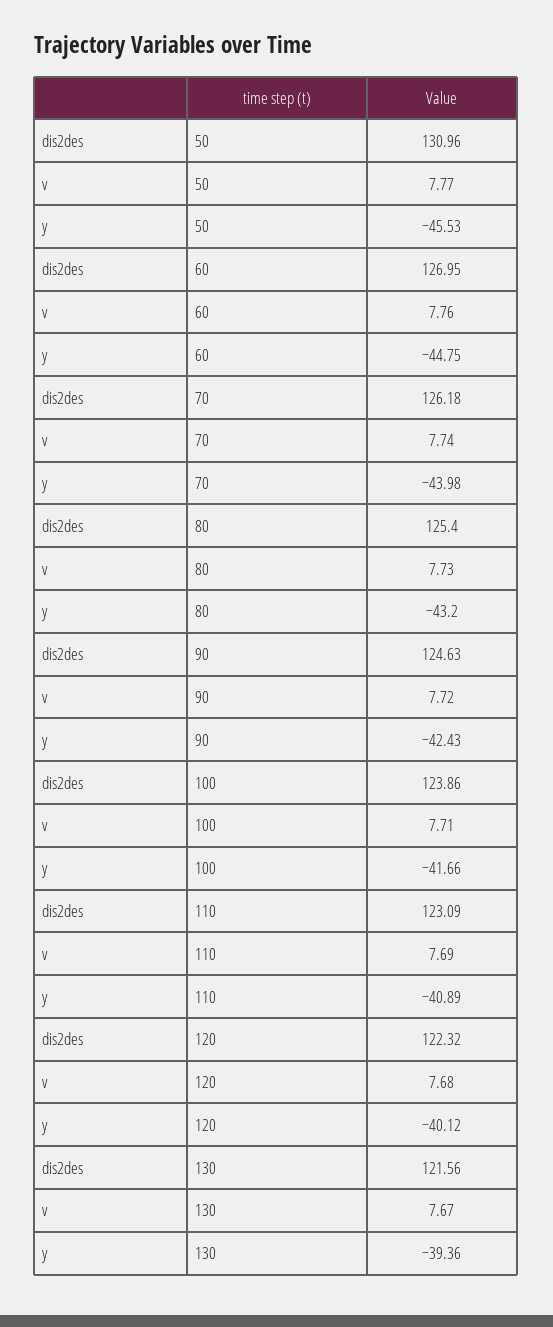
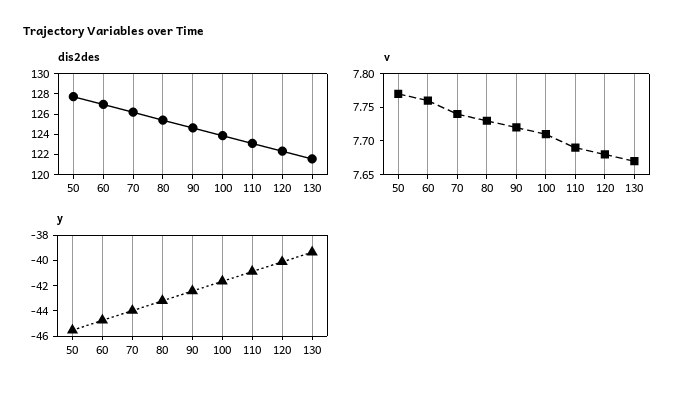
  {
    "dis2des": {
-     "50": 130.96,
+     "50": 128,
      "60": 126.95,
      "70": 126.18,
      "80": 125.4,
      "90": 124.63,
      "100": 123.86,
      "110": 123.09,
      "120": 122.32,
      "130": 121.56
    },
    "v": {
      "50": 7.77,
      "60": 7.76,
      "70": 7.74,
      "80": 7.73,
      "90": 7.72,
      "100": 7.71,
      "110": 7.69,
      "120": 7.68,
      "130": 7.67
    },
    "y": {
      "50": -45.53,
      "60": -44.75,
      "70": -43.98,
      "80": -43.2,
      "90": -42.43,
      "100": -41.66,
      "110": -40.89,
      "120": -40.12,
      "130": -39.36
    }
  }

